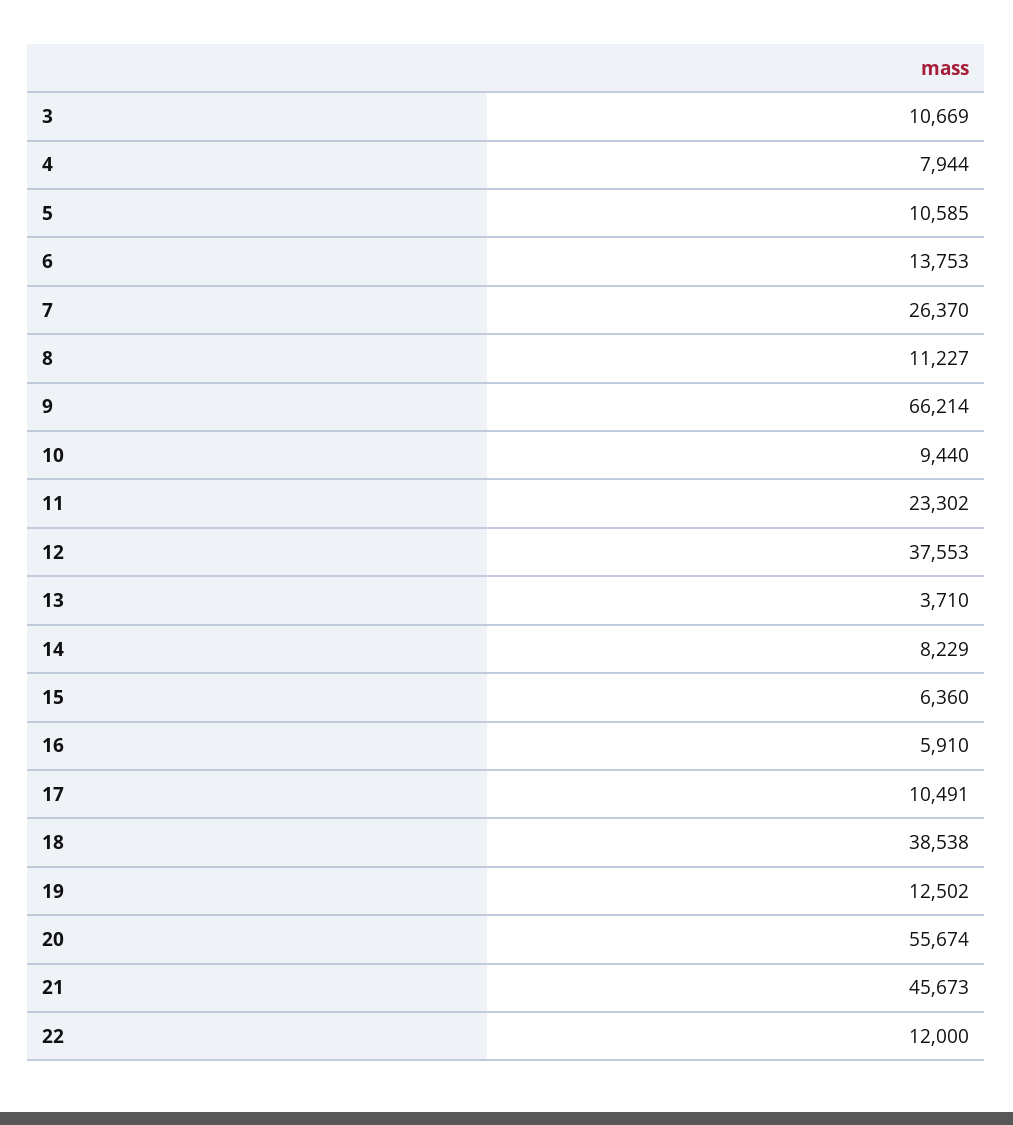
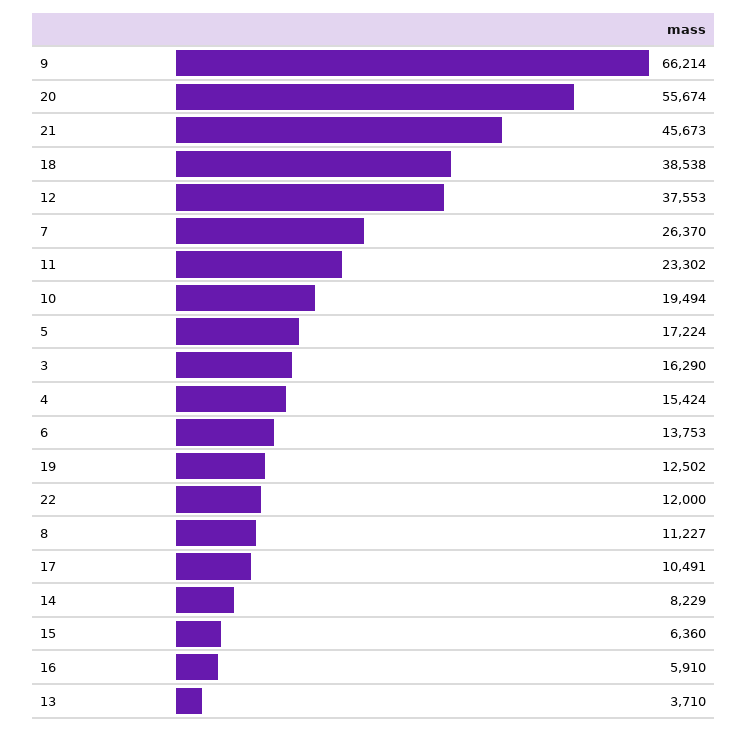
  {
-   "3": 10669,
+   "3": 16290,
-   "4": 7944,
+   "4": 15424,
-   "5": 10585,
+   "5": 17224,
    "6": 13753,
    "7": 26370,
    "8": 11227,
    "9": 66214,
-   "10": 9440,
+   "10": 19494,
    "11": 23302,
    "12": 37553,
    "13": 3710,
    "14": 8229,
    "15": 6360,
    "16": 5910,
    "17": 10491,
    "18": 38538,
    "19": 12502,
    "20": 55674,
    "21": 45673,
    "22": 12000
  }

